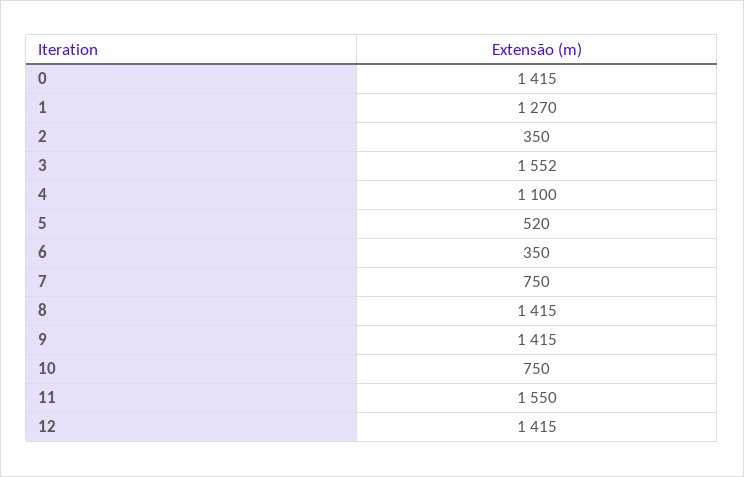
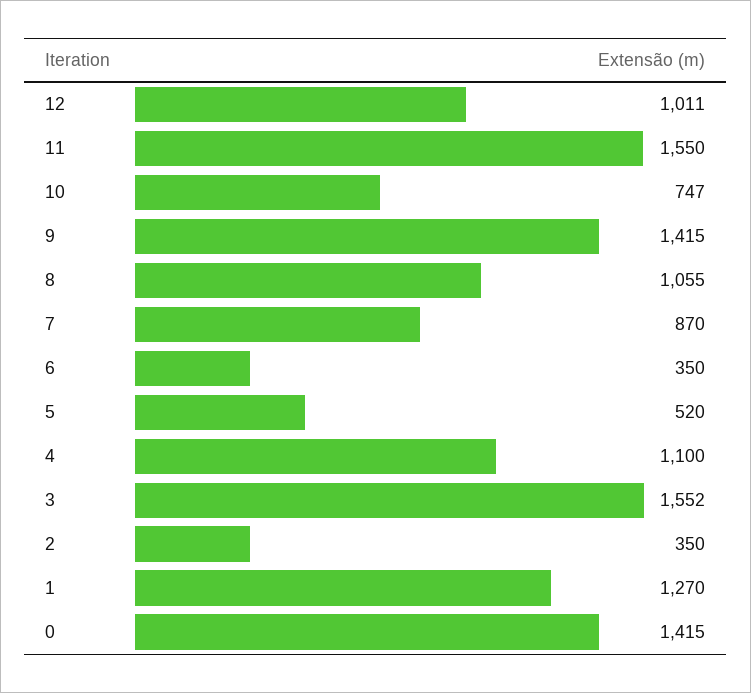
  {
    "0": 1415,
    "1": 1270,
    "2": 350,
    "3": 1552,
    "4": 1100,
    "5": 520,
    "6": 350,
-   "7": 750,
+   "7": 870,
-   "8": 1415,
+   "8": 1055,
    "9": 1415,
-   "10": 750,
+   "10": 747,
    "11": 1550,
-   "12": 1415
+   "12": 1011
  }

